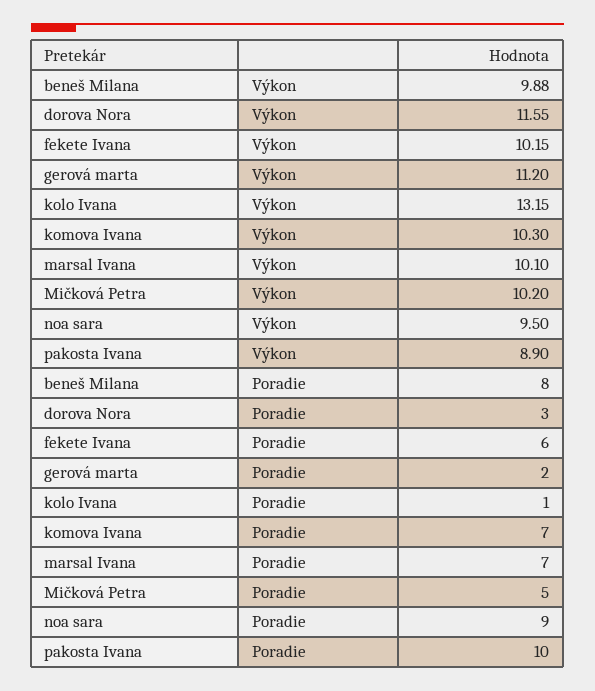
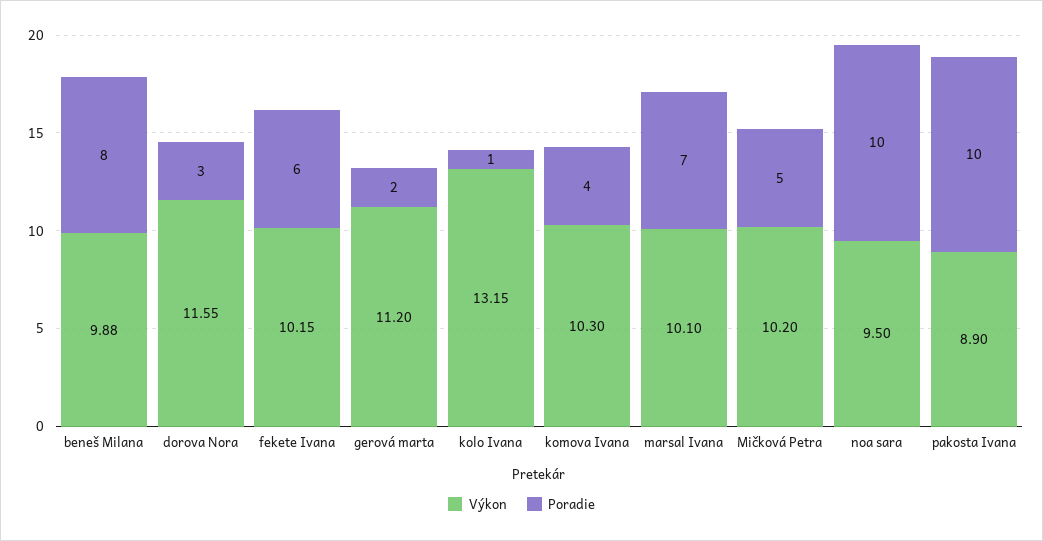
  {
    "Výkon": {
      "beneš Milana": 9.88,
      "dorova Nora": 11.55,
      "fekete Ivana": 10.15,
      "gerová marta": 11.2,
      "kolo Ivana": 13.15,
      "komova Ivana": 10.3,
      "marsal Ivana": 10.1,
      "Mičková Petra": 10.2,
      "noa sara": 9.5,
      "pakosta Ivana": 8.9
    },
    "Poradie": {
      "beneš Milana": 8,
      "dorova Nora": 3,
      "fekete Ivana": 6,
      "gerová marta": 2,
      "kolo Ivana": 1,
-     "komova Ivana": 7,
+     "komova Ivana": 4,
      "marsal Ivana": 7,
      "Mičková Petra": 5,
-     "noa sara": 9,
+     "noa sara": 10,
      "pakosta Ivana": 10
    }
  }

